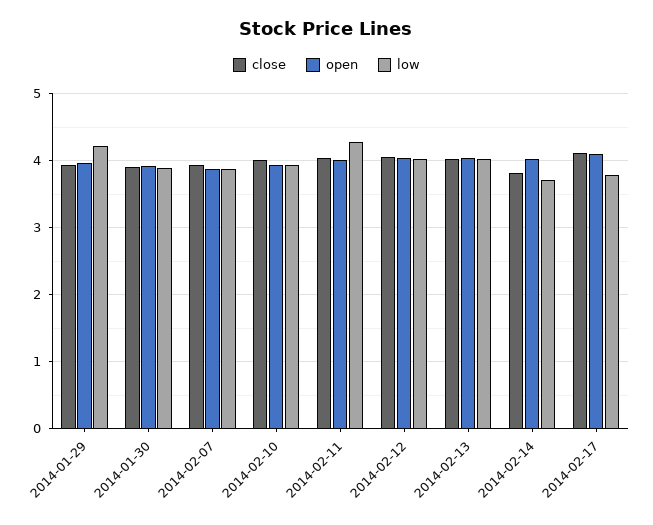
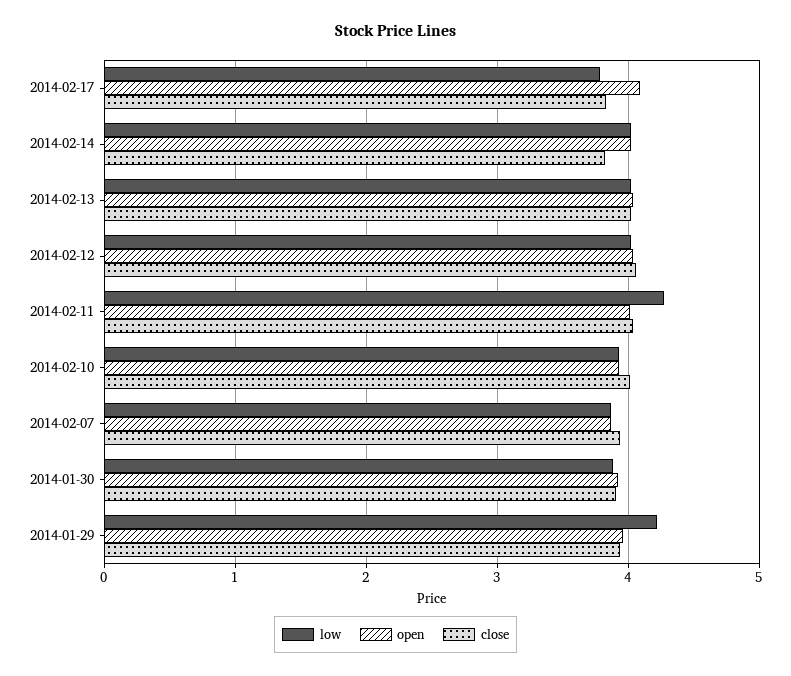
  {
    "close": {
      "2014-01-29": 3.9,
      "2014-01-30": 3.9,
      "2014-02-07": 3.9,
      "2014-02-10": 4,
      "2014-02-11": 4,
      "2014-02-12": 4.1,
      "2014-02-13": 4,
      "2014-02-14": 3.8,
-     "2014-02-17": 4.1
+     "2014-02-17": 3.8
    },
    "open": {
      "2014-01-29": 4,
      "2014-01-30": 3.9,
      "2014-02-07": 3.9,
      "2014-02-10": 3.9,
      "2014-02-11": 4,
      "2014-02-12": 4,
      "2014-02-13": 4,
      "2014-02-14": 4,
      "2014-02-17": 4.1
    },
    "low": {
      "2014-01-29": 4.2,
      "2014-01-30": 3.9,
      "2014-02-07": 3.9,
      "2014-02-10": 3.9,
      "2014-02-11": 4.3,
      "2014-02-12": 4,
      "2014-02-13": 4,
-     "2014-02-14": 3.7,
+     "2014-02-14": 4,
      "2014-02-17": 3.8
    }
  }

